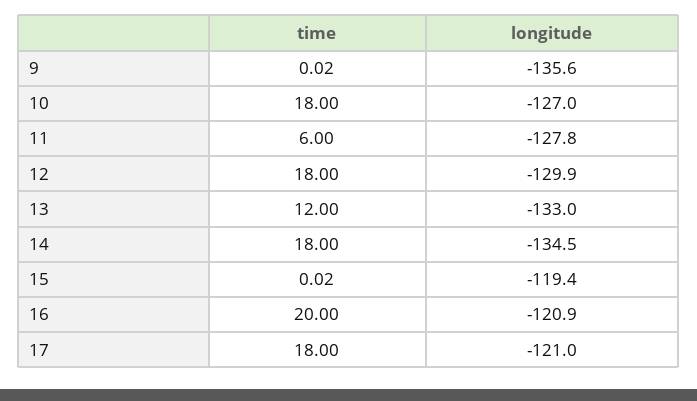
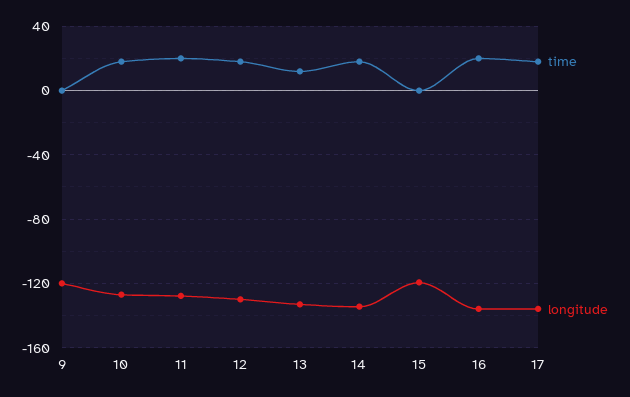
  {
    "time": {
      "9": 0.02,
      "10": 18,
-     "11": 6,
+     "11": 20,
      "12": 18,
      "13": 12,
      "14": 18,
      "15": 0.02,
      "16": 20,
      "17": 18
    },
    "longitude": {
-     "9": -135.6,
+     "9": -120,
      "10": -127,
      "11": -127.8,
      "12": -129.9,
      "13": -133,
      "14": -134.5,
      "15": -119.4,
-     "16": -120.9,
+     "16": -135,
-     "17": -121
+     "17": -135
    }
  }

